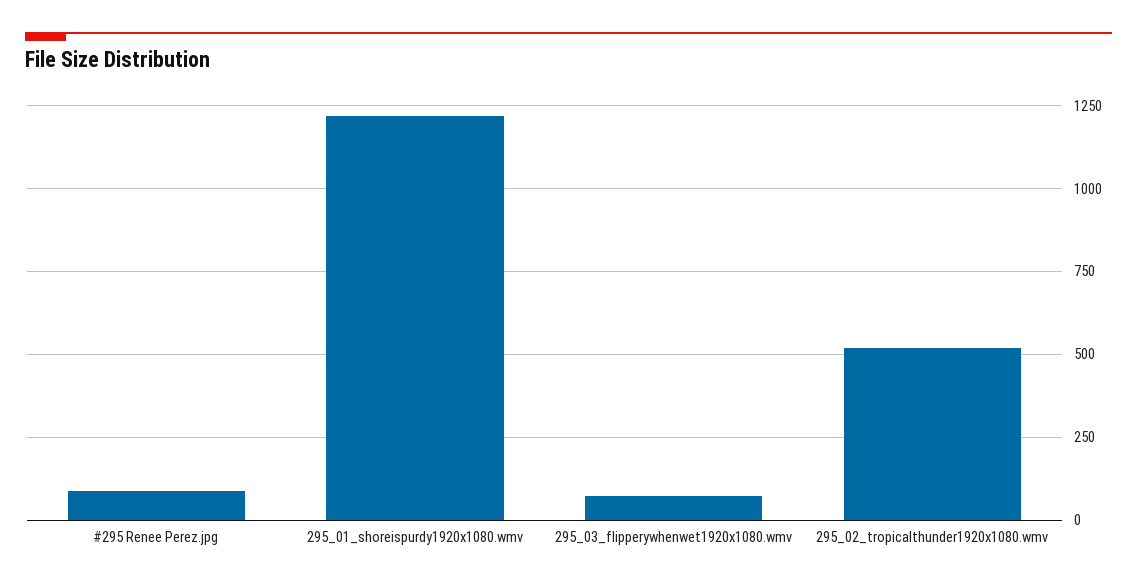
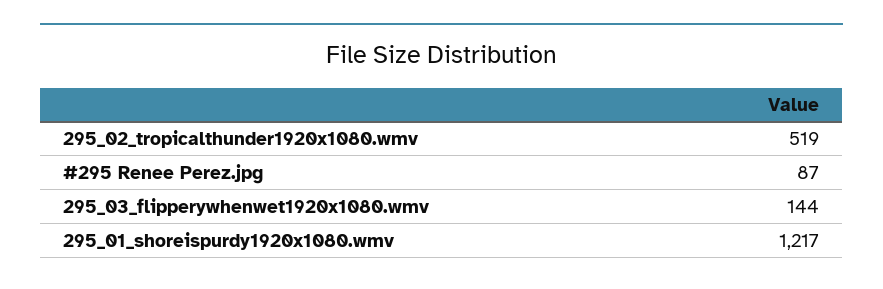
  {
    "#295 Renee Perez.jpg": 87,
    "295_01_shoreispurdy1920x1080.wmv": 1217,
-   "295_03_flipperywhenwet1920x1080.wmv": 75,
+   "295_03_flipperywhenwet1920x1080.wmv": 144,
    "295_02_tropicalthunder1920x1080.wmv": 519
  }

